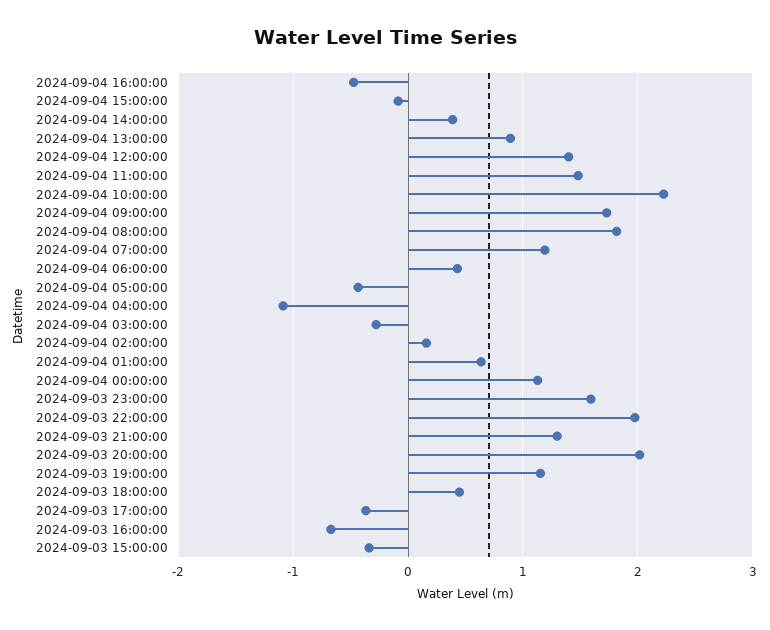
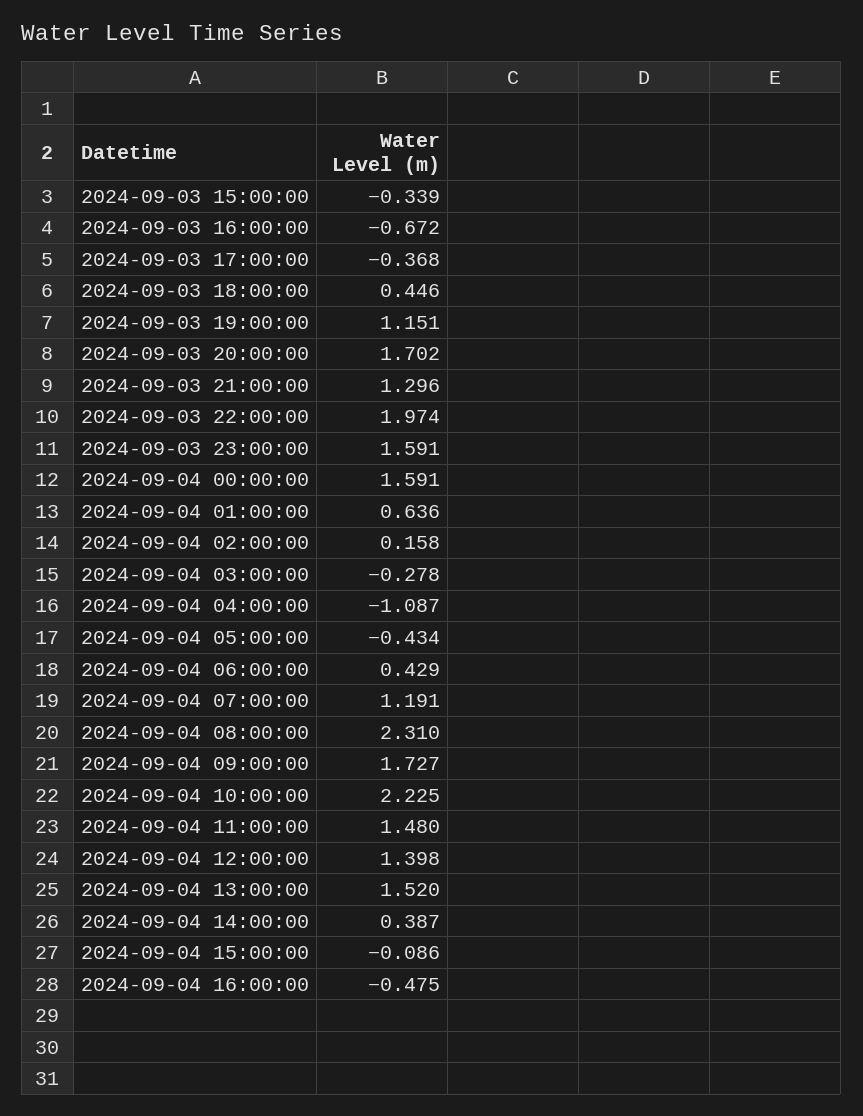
  {
    "2024-09-04 16:00:00": -0.475,
    "2024-09-04 15:00:00": -0.086,
    "2024-09-04 14:00:00": 0.387,
-   "2024-09-04 13:00:00": 0.9,
+   "2024-09-04 13:00:00": 1.52,
    "2024-09-04 12:00:00": 1.398,
    "2024-09-04 11:00:00": 1.48,
    "2024-09-04 10:00:00": 2.225,
    "2024-09-04 09:00:00": 1.727,
-   "2024-09-04 08:00:00": 1.8,
+   "2024-09-04 08:00:00": 2.31,
    "2024-09-04 07:00:00": 1.191,
    "2024-09-04 06:00:00": 0.429,
    "2024-09-04 05:00:00": -0.434,
    "2024-09-04 04:00:00": -1.087,
    "2024-09-04 03:00:00": -0.278,
    "2024-09-04 02:00:00": 0.158,
    "2024-09-04 01:00:00": 0.636,
-   "2024-09-04 00:00:00": 1.1,
+   "2024-09-04 00:00:00": 1.591,
    "2024-09-03 23:00:00": 1.591,
    "2024-09-03 22:00:00": 1.974,
    "2024-09-03 21:00:00": 1.296,
-   "2024-09-03 20:00:00": 2,
+   "2024-09-03 20:00:00": 1.702,
    "2024-09-03 19:00:00": 1.151,
    "2024-09-03 18:00:00": 0.446,
    "2024-09-03 17:00:00": -0.368,
    "2024-09-03 16:00:00": -0.672,
    "2024-09-03 15:00:00": -0.339
  }

